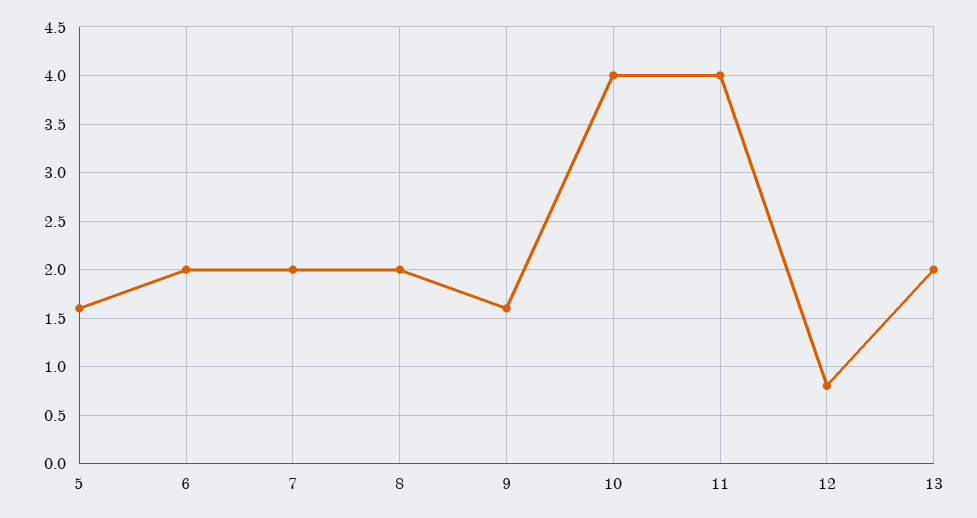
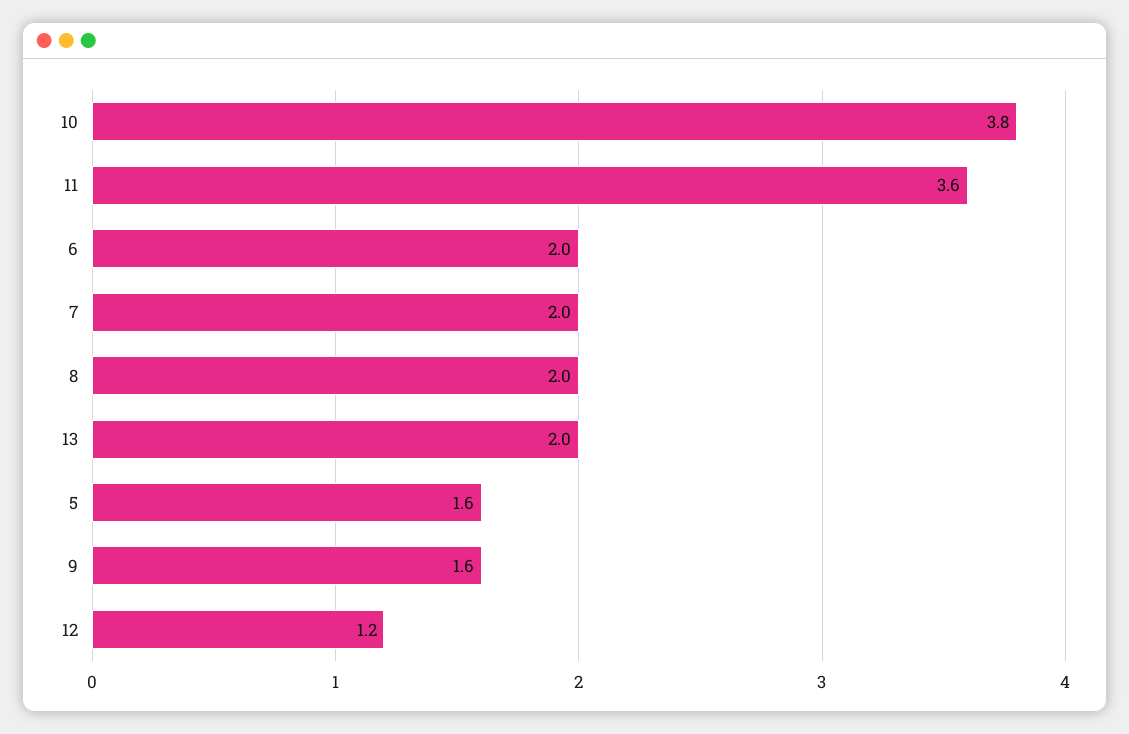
  {
    "5": 1.6,
    "6": 2,
    "7": 2,
    "8": 2,
    "9": 1.6,
-   "10": 4,
+   "10": 3.8,
-   "11": 4,
+   "11": 3.6,
-   "12": 0.8,
+   "12": 1.2,
    "13": 2
  }

